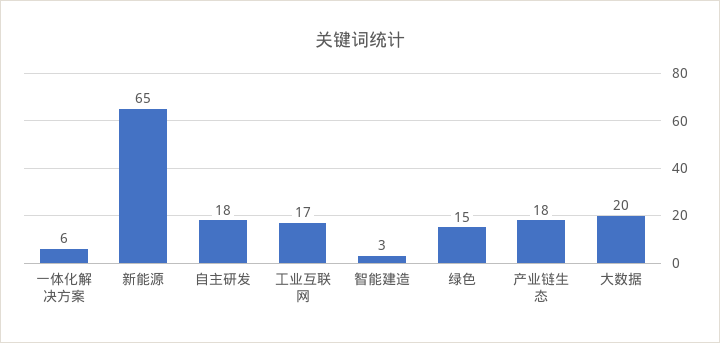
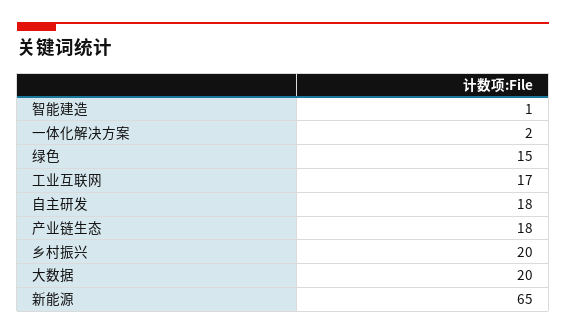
  {
-   "一体化解决方案": 6,
+   "一体化解决方案": 2,
    "新能源": 65,
    "自主研发": 18,
    "工业互联网": 17,
-   "智能建造": 3,
+   "智能建造": 1,
    "绿色": 15,
    "产业链生态": 18,
-   "大数据": 20
+   "大数据": 20,
+   "乡村振兴": 20
  }

